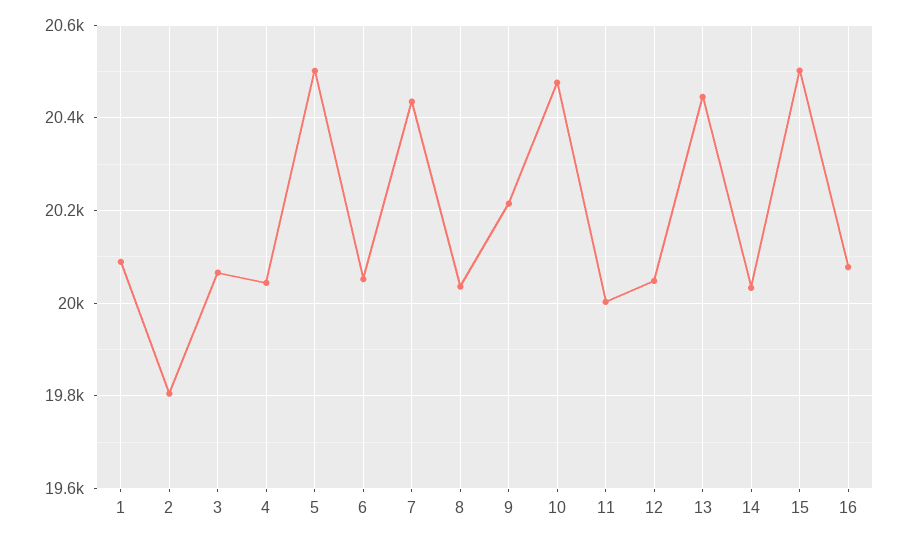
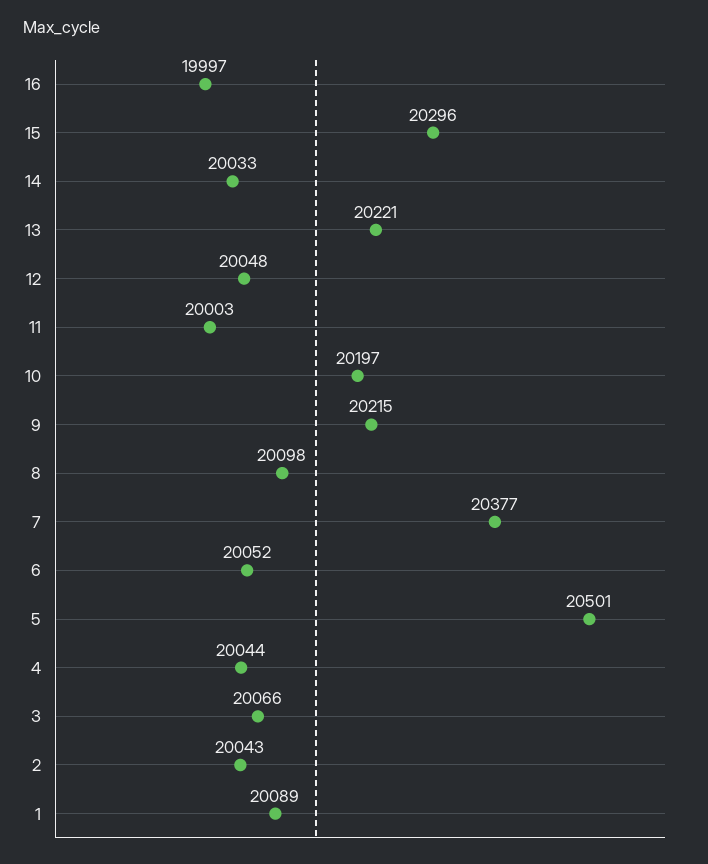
  {
    "1": 20089,
-   "2": 19800,
+   "2": 20043,
    "3": 20066,
    "4": 20044,
    "5": 20501,
    "6": 20052,
-   "7": 20440,
+   "7": 20377,
-   "8": 20040,
+   "8": 20098,
    "9": 20215,
-   "10": 20480,
+   "10": 20197,
    "11": 20003,
    "12": 20048,
-   "13": 20440,
+   "13": 20221,
    "14": 20033,
-   "15": 20500,
+   "15": 20296,
-   "16": 20080
+   "16": 19997
  }

